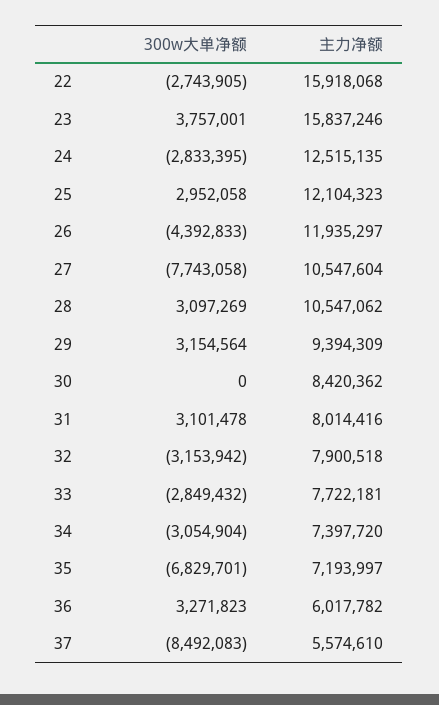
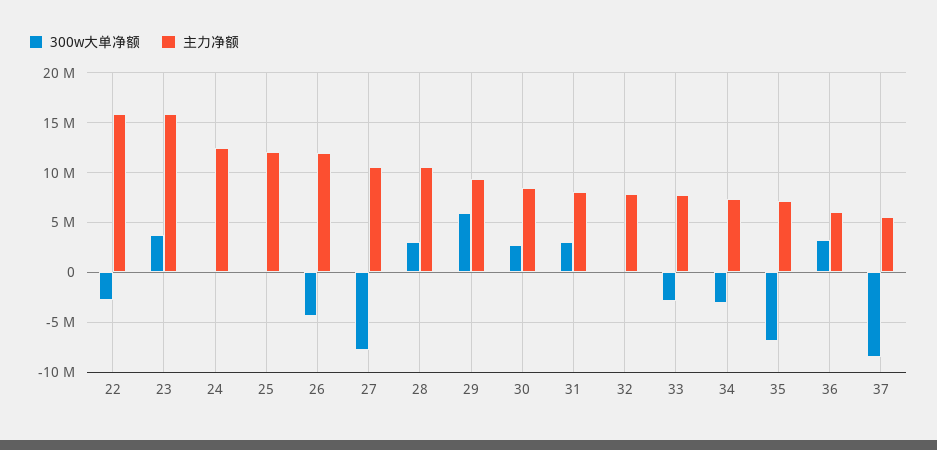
  {
    "300w大单净额": {
      "22": -2743905,
      "23": 3757001,
-     "24": -2833395,
+     "24": 0,
-     "25": 2952058,
+     "25": 0,
      "26": -4392833,
      "27": -7743058,
      "28": 3097269,
-     "29": 3154564,
+     "29": 6000000,
-     "30": 0,
+     "30": 3000000,
      "31": 3101478,
-     "32": -3153942,
+     "32": 0,
      "33": -2849432,
      "34": -3054904,
      "35": -6829701,
      "36": 3271823,
      "37": -8492083
    },
    "主力净额": {
      "22": 15918068,
      "23": 15837246,
      "24": 12515135,
      "25": 12104323,
      "26": 11935297,
      "27": 10547604,
      "28": 10547062,
      "29": 9394309,
      "30": 8420362,
      "31": 8014416,
      "32": 7900518,
      "33": 7722181,
      "34": 7397720,
      "35": 7193997,
      "36": 6017782,
      "37": 5574610
    }
  }

